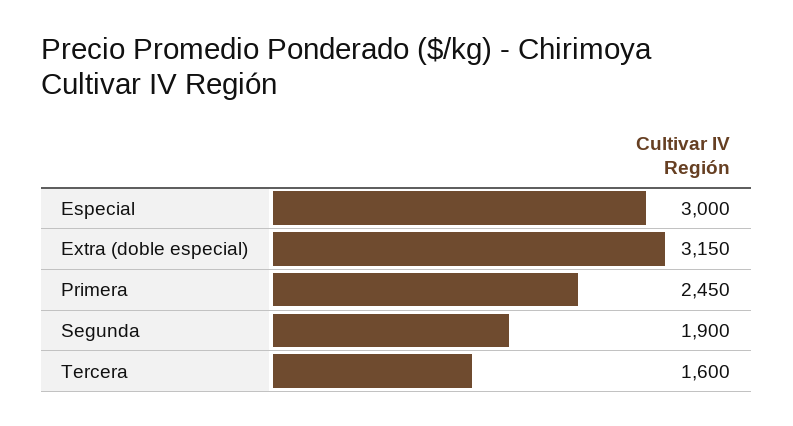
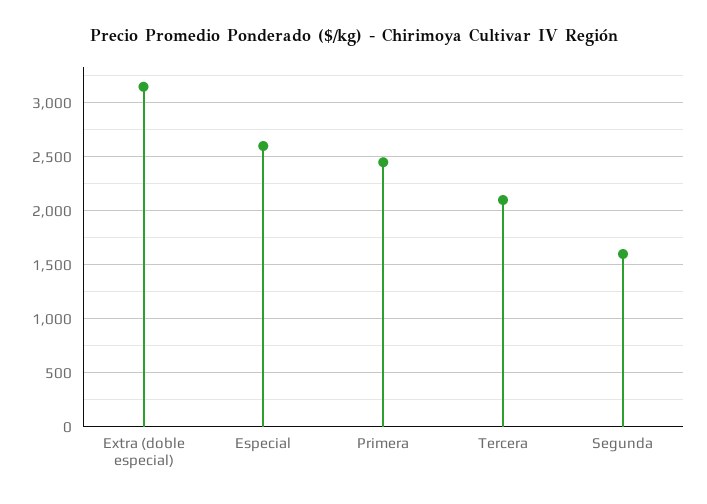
  {
-   "Especial": 3000,
+   "Especial": 2600,
    "Extra (doble especial)": 3150,
    "Primera": 2450,
-   "Segunda": 1900,
+   "Segunda": 1600,
-   "Tercera": 1600
+   "Tercera": 2100
  }

